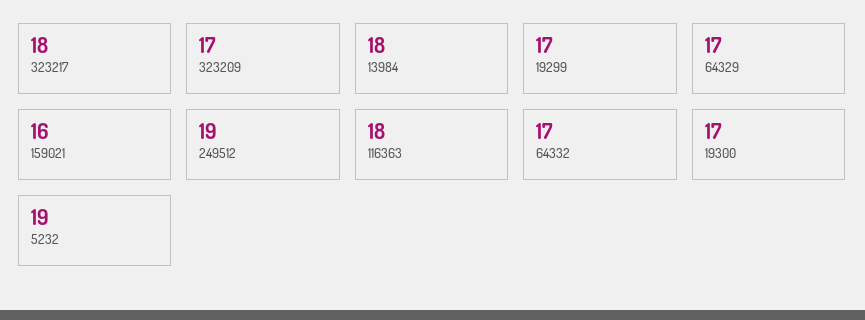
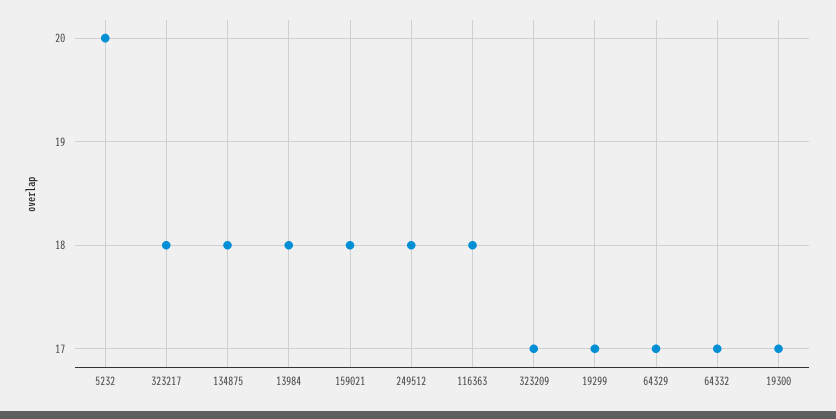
  {
    "323217": 18,
    "323209": 17,
    "13984": 18,
    "19299": 17,
    "64329": 17,
-   "159021": 16,
+   "159021": 18,
-   "249512": 19,
+   "249512": 18,
    "116363": 18,
    "64332": 17,
    "19300": 17,
-   "5232": 19
+   "5232": 20,
+   "134875": 18
  }

